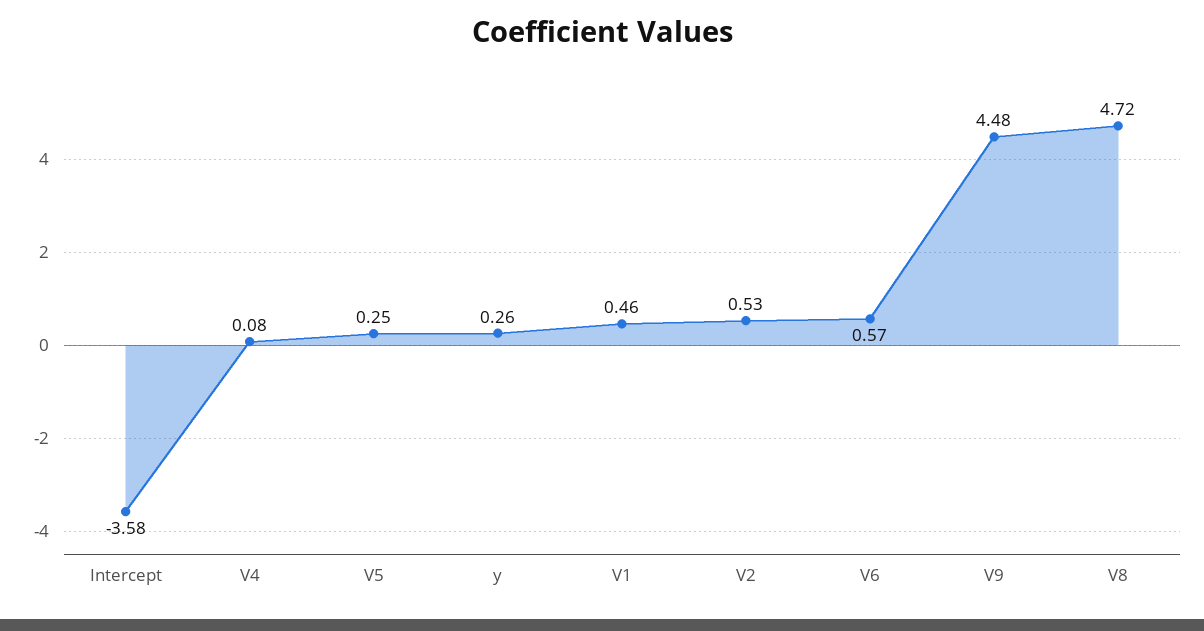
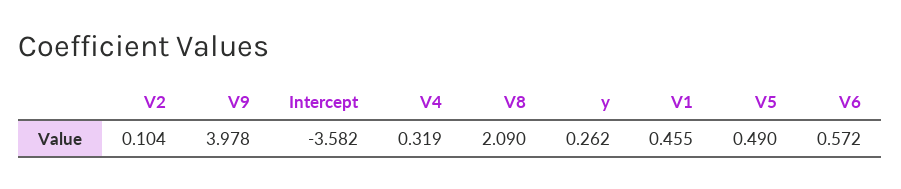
  {
    "Intercept": -3.582,
-   "V4": 0.08,
+   "V4": 0.319,
-   "V5": 0.25,
+   "V5": 0.49,
    "y": 0.262,
    "V1": 0.455,
-   "V2": 0.53,
+   "V2": 0.104,
    "V6": 0.572,
-   "V9": 4.48,
+   "V9": 3.978,
-   "V8": 4.72
+   "V8": 2.09
  }

